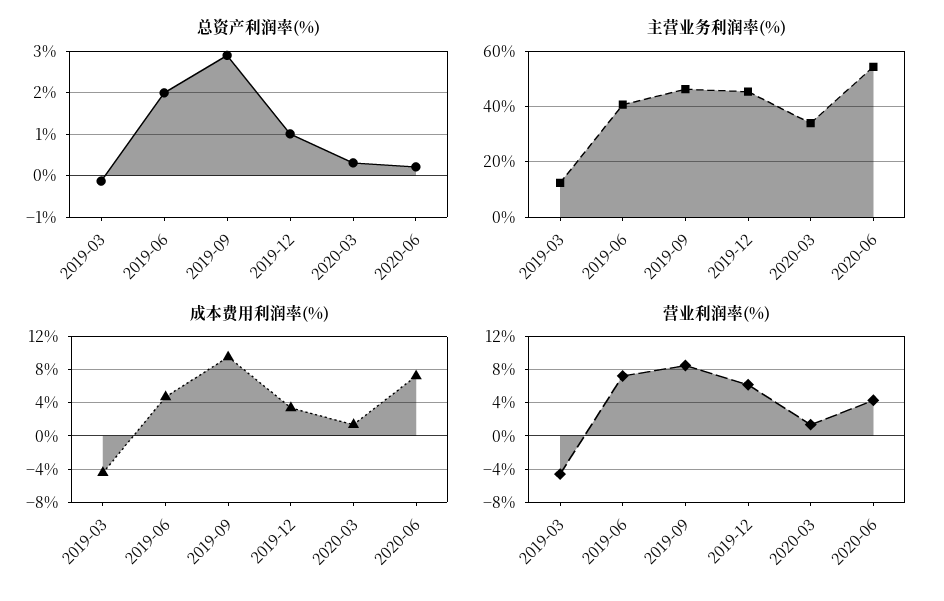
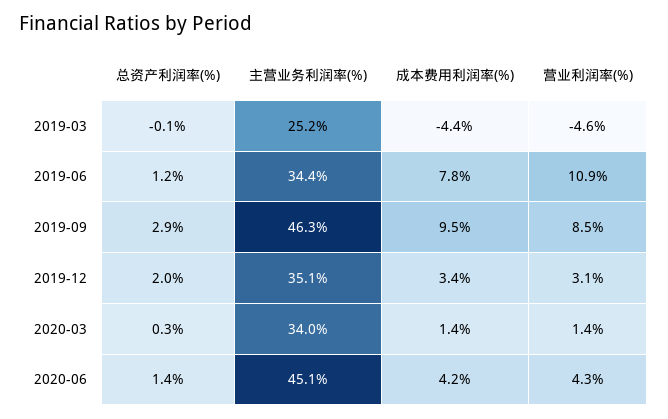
  {
    "总资产利润率(%)": {
      "2019-03": -0.1,
-     "2019-06": 2,
+     "2019-06": 1.2,
      "2019-09": 2.9,
-     "2019-12": 1,
+     "2019-12": 2,
      "2020-03": 0.3,
-     "2020-06": 0.2
+     "2020-06": 1.4
    },
    "主营业务利润率(%)": {
-     "2019-03": 12.5,
+     "2019-03": 25.2,
-     "2019-06": 40,
+     "2019-06": 34.4,
      "2019-09": 46.3,
-     "2019-12": 45,
+     "2019-12": 35.1,
      "2020-03": 34,
-     "2020-06": 55
+     "2020-06": 45.1
    },
    "成本费用利润率(%)": {
      "2019-03": -4.4,
-     "2019-06": 5,
+     "2019-06": 7.8,
      "2019-09": 9.5,
      "2019-12": 3.4,
      "2020-03": 1.4,
-     "2020-06": 7
+     "2020-06": 4.2
    },
    "营业利润率(%)": {
      "2019-03": -4.6,
-     "2019-06": 7,
+     "2019-06": 10.9,
      "2019-09": 8.5,
-     "2019-12": 6,
+     "2019-12": 3.1,
      "2020-03": 1.4,
      "2020-06": 4.3
    }
  }

